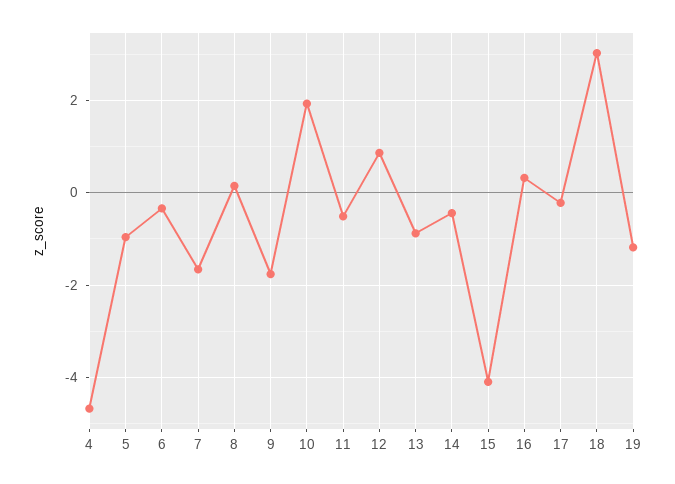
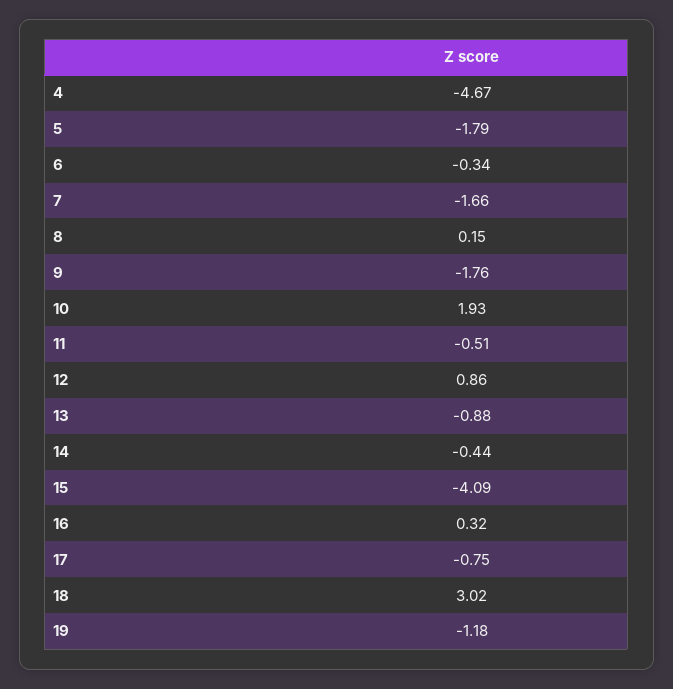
  {
    "4": -4.67,
-   "5": -1,
+   "5": -1.79,
    "6": -0.34,
    "7": -1.66,
    "8": 0.15,
    "9": -1.76,
    "10": 1.93,
    "11": -0.51,
    "12": 0.86,
    "13": -0.88,
    "14": -0.44,
    "15": -4.09,
    "16": 0.32,
-   "17": -0.2,
+   "17": -0.75,
    "18": 3.02,
    "19": -1.18
  }

